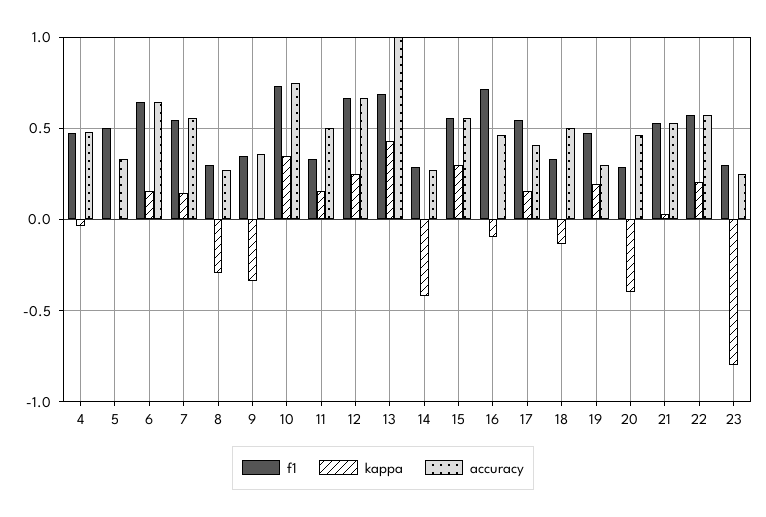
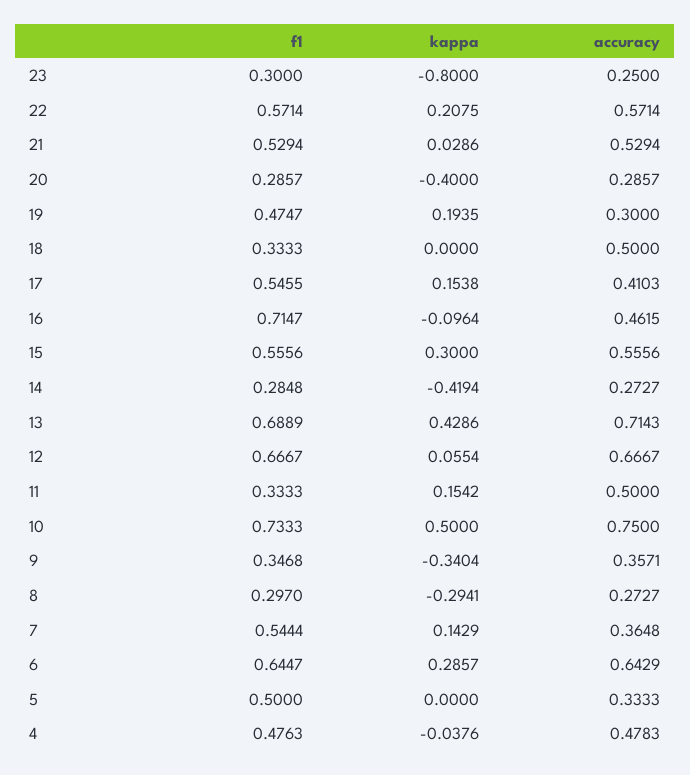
  {
    "f1": {
      "4": 0.4763,
      "5": 0.5,
      "6": 0.6447,
      "7": 0.5444,
      "8": 0.297,
      "9": 0.3468,
      "10": 0.7333,
      "11": 0.3333,
      "12": 0.6667,
      "13": 0.6889,
      "14": 0.2848,
      "15": 0.5556,
      "16": 0.7147,
      "17": 0.5455,
      "18": 0.3333,
      "19": 0.4747,
      "20": 0.2857,
      "21": 0.5294,
      "22": 0.5714,
      "23": 0.3
    },
    "kappa": {
      "4": -0.0376,
      "5": 0,
-     "6": 0.15,
+     "6": 0.2857,
      "7": 0.1429,
      "8": -0.2941,
      "9": -0.3404,
-     "10": 0.35,
+     "10": 0.5,
      "11": 0.1542,
-     "12": 0.25,
+     "12": 0.0554,
      "13": 0.4286,
      "14": -0.4194,
      "15": 0.3,
      "16": -0.0964,
      "17": 0.1538,
-     "18": -0.15,
+     "18": 0,
      "19": 0.1935,
      "20": -0.4,
      "21": 0.0286,
      "22": 0.2075,
      "23": -0.8
    },
    "accuracy": {
      "4": 0.4783,
      "5": 0.3333,
      "6": 0.6429,
-     "7": 0.55,
+     "7": 0.3648,
      "8": 0.2727,
      "9": 0.3571,
      "10": 0.75,
      "11": 0.5,
      "12": 0.6667,
-     "13": 1,
+     "13": 0.7143,
      "14": 0.2727,
      "15": 0.5556,
      "16": 0.4615,
      "17": 0.4103,
      "18": 0.5,
      "19": 0.3,
-     "20": 0.45,
+     "20": 0.2857,
      "21": 0.5294,
      "22": 0.5714,
      "23": 0.25
    }
  }

